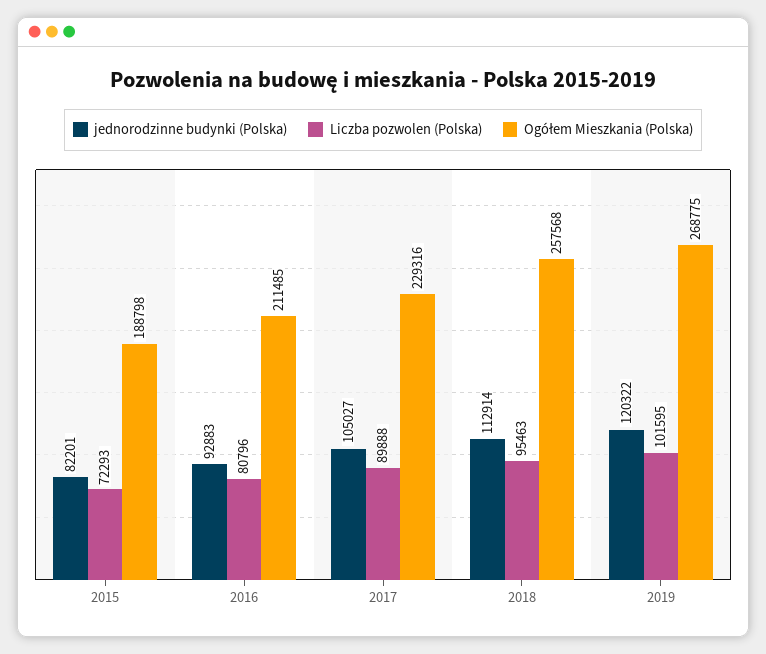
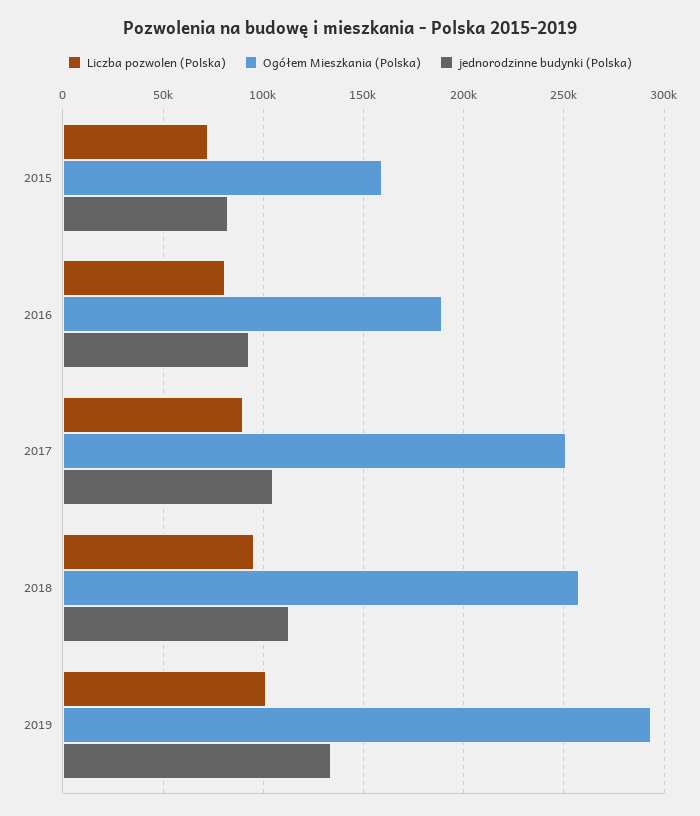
  {
    "jednorodzinne budynki (Polska)": {
      "2015": 82201,
      "2016": 92883,
      "2017": 105027,
      "2018": 112914,
-     "2019": 120322
+     "2019": 135000
    },
    "Liczba pozwolen (Polska)": {
      "2015": 72293,
      "2016": 80796,
      "2017": 89888,
      "2018": 95463,
      "2019": 101595
    },
    "Ogółem Mieszkania (Polska)": {
-     "2015": 188798,
+     "2015": 160000,
-     "2016": 211485,
+     "2016": 190000,
-     "2017": 229316,
+     "2017": 250000,
      "2018": 257568,
-     "2019": 268775
+     "2019": 295000
    }
  }

